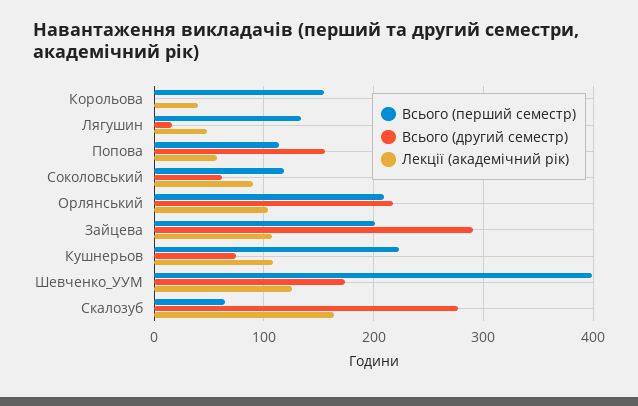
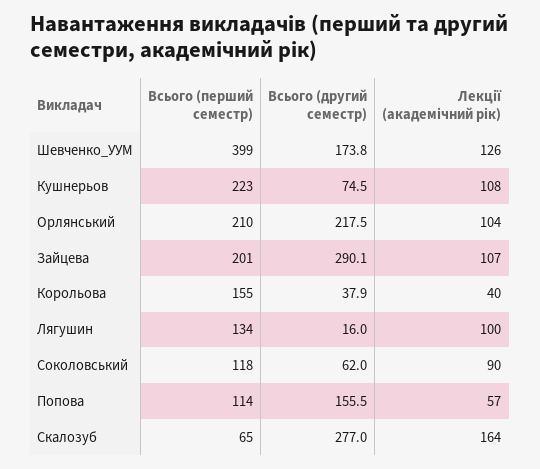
  {
    "Всього (перший семестр)": {
      "Корольова": 155,
      "Лягушин": 134,
      "Попова": 114,
      "Соколовський": 118,
      "Орлянський": 210,
      "Зайцева": 201,
      "Кушнерьов": 223,
      "Шевченко_УУМ": 399,
      "Скалозуб": 65
    },
    "Всього (другий семестр)": {
-     "Корольова": 0,
+     "Корольова": 37.9,
      "Лягушин": 16,
      "Попова": 155.5,
      "Соколовський": 62,
      "Орлянський": 217.5,
      "Зайцева": 290.1,
      "Кушнерьов": 74.5,
      "Шевченко_УУМ": 173.8,
      "Скалозуб": 277
    },
    "Лекції (академічний рік)": {
      "Корольова": 40,
-     "Лягушин": 50,
+     "Лягушин": 100,
      "Попова": 57,
      "Соколовський": 90,
      "Орлянський": 104,
      "Зайцева": 107,
      "Кушнерьов": 108,
      "Шевченко_УУМ": 126,
      "Скалозуб": 164
    }
  }

